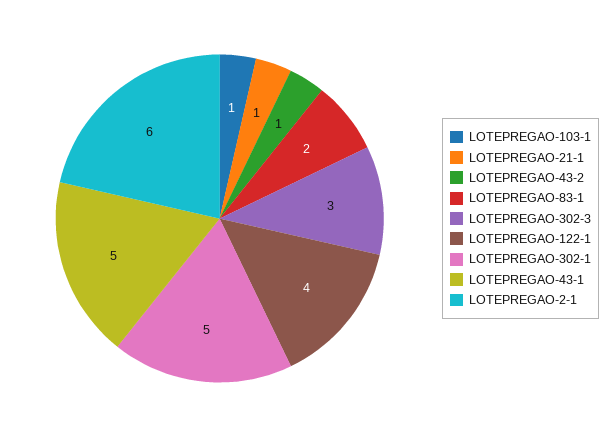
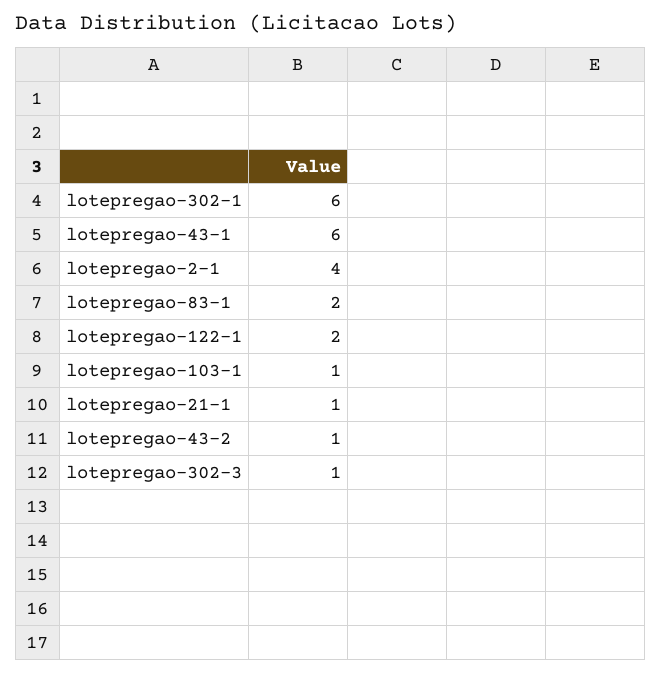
  {
    "LOTEPREGAO-103-1": 1,
    "LOTEPREGAO-21-1": 1,
    "LOTEPREGAO-43-2": 1,
    "LOTEPREGAO-83-1": 2,
-   "LOTEPREGAO-302-3": 3,
+   "LOTEPREGAO-302-3": 1,
-   "LOTEPREGAO-122-1": 4,
+   "LOTEPREGAO-122-1": 2,
-   "LOTEPREGAO-302-1": 5,
+   "LOTEPREGAO-302-1": 6,
-   "LOTEPREGAO-43-1": 5,
+   "LOTEPREGAO-43-1": 6,
-   "LOTEPREGAO-2-1": 6
+   "LOTEPREGAO-2-1": 4
  }

